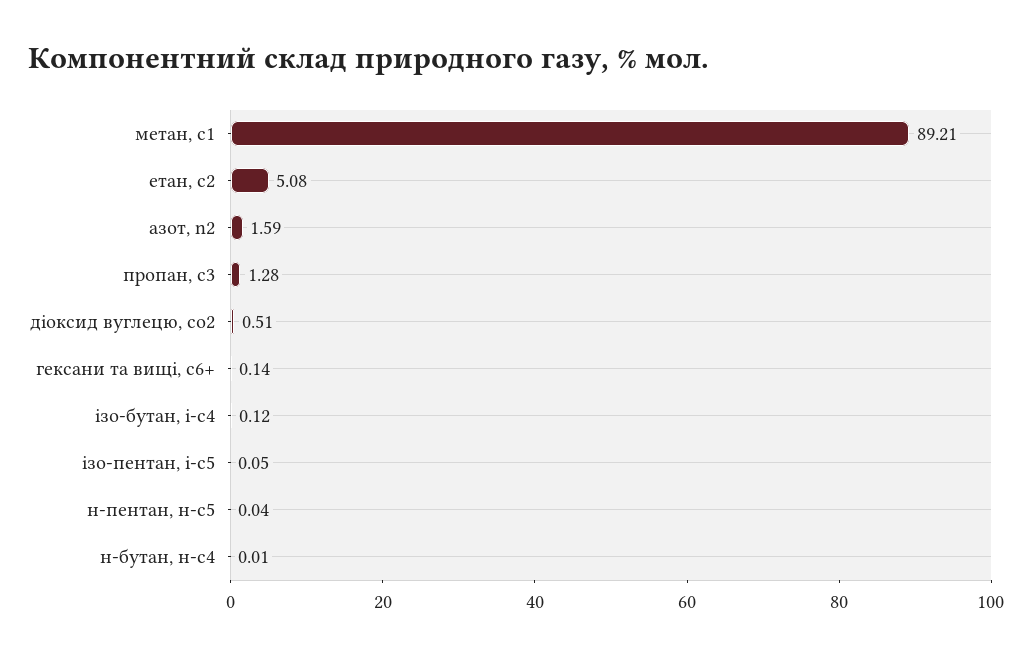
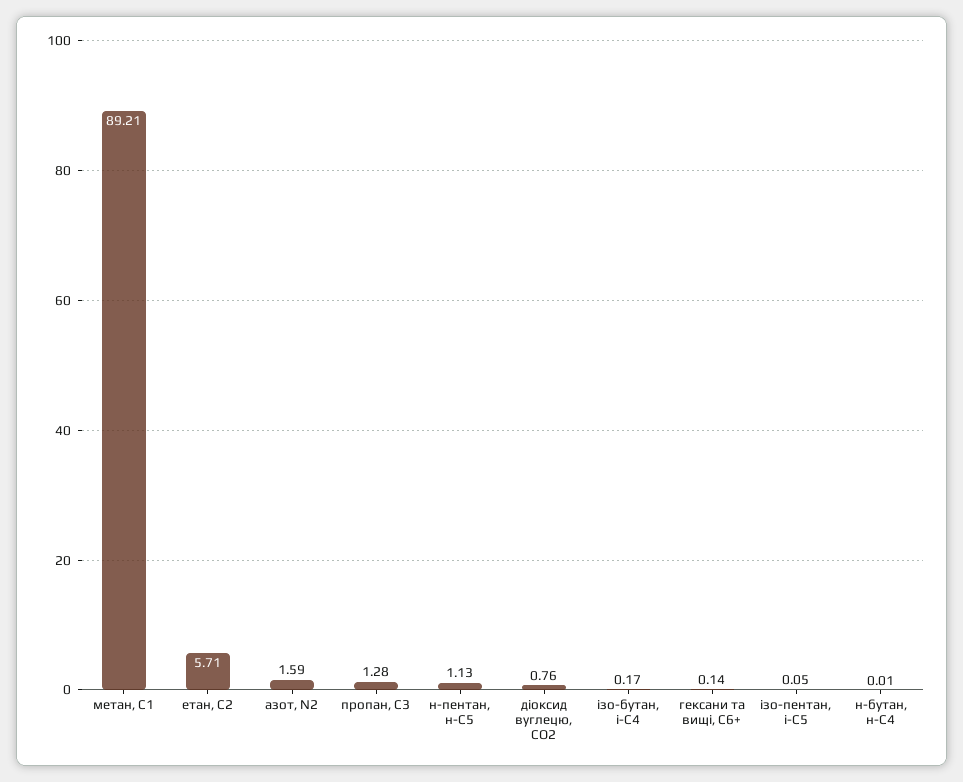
  {
    "метан, с1": 89.21,
-   "етан, с2": 5.08,
+   "етан, с2": 5.71,
    "азот, n2": 1.59,
    "пропан, с3": 1.28,
-   "діоксид вуглецю, cо2": 0.51,
+   "діоксид вуглецю, cо2": 0.76,
    "гексани та вищі, с6+": 0.14,
-   "ізо-бутан, і-с4": 0.12,
+   "ізо-бутан, і-с4": 0.17,
    "ізо-пентан, і-с5": 0.05,
-   "н-пентан, н-с5": 0.04,
+   "н-пентан, н-с5": 1.13,
    "н-бутан, н-с4": 0.01
  }

